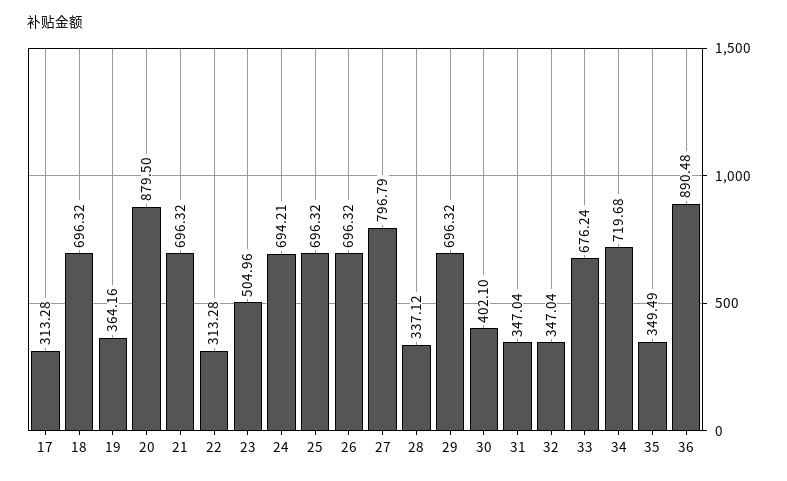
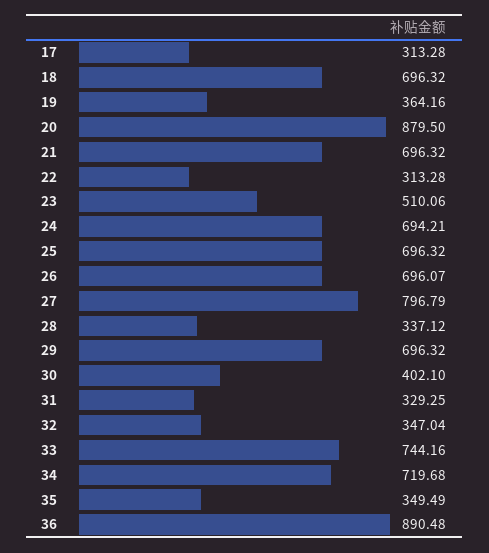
  {
    "17": 313.28,
    "18": 696.32,
    "19": 364.16,
    "20": 879.5,
    "21": 696.32,
    "22": 313.28,
-   "23": 504.96,
+   "23": 510.06,
    "24": 694.21,
    "25": 696.32,
-   "26": 696.32,
+   "26": 696.07,
    "27": 796.79,
    "28": 337.12,
    "29": 696.32,
    "30": 402.1,
-   "31": 347.04,
+   "31": 329.25,
    "32": 347.04,
-   "33": 676.24,
+   "33": 744.16,
    "34": 719.68,
    "35": 349.49,
    "36": 890.48
  }

